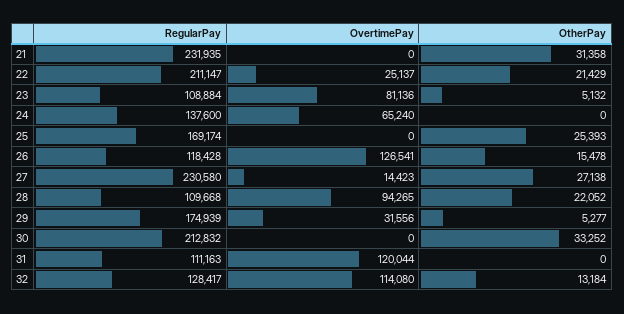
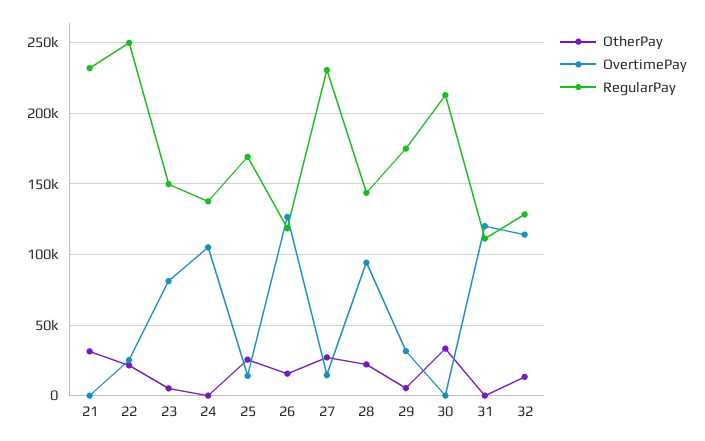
  {
    "RegularPay": {
      "21": 231935,
-     "22": 211147,
+     "22": 250000,
-     "23": 108884,
+     "23": 150000,
      "24": 137600,
      "25": 169174,
      "26": 118428,
      "27": 230580,
-     "28": 109668,
+     "28": 145000,
      "29": 174939,
      "30": 212832,
      "31": 111163,
      "32": 128417
    },
    "OvertimePay": {
      "21": 0,
      "22": 25137,
      "23": 81136,
-     "24": 65240,
+     "24": 105000,
-     "25": 0,
+     "25": 15000,
      "26": 126541,
      "27": 14423,
      "28": 94265,
      "29": 31556,
      "30": 0,
      "31": 120044,
      "32": 114080
    },
    "OtherPay": {
      "21": 31358,
      "22": 21429,
      "23": 5132,
      "24": 0,
      "25": 25393,
      "26": 15478,
      "27": 27138,
      "28": 22052,
      "29": 5277,
      "30": 33252,
      "31": 0,
      "32": 13184
    }
  }

